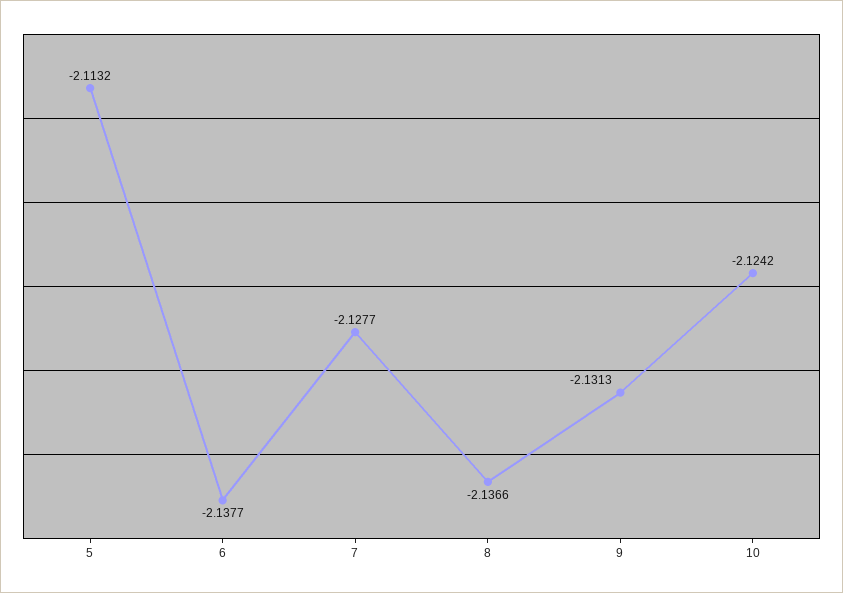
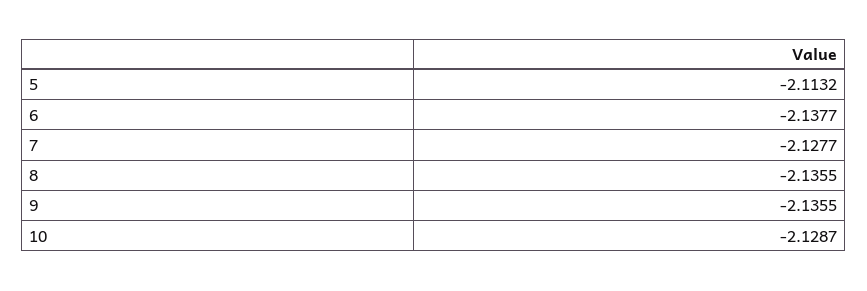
  {
    "5": -2.1132,
    "6": -2.1377,
    "7": -2.1277,
-   "8": -2.1366,
+   "8": -2.1355,
-   "9": -2.1313,
+   "9": -2.1355,
-   "10": -2.1242
+   "10": -2.1287
  }

